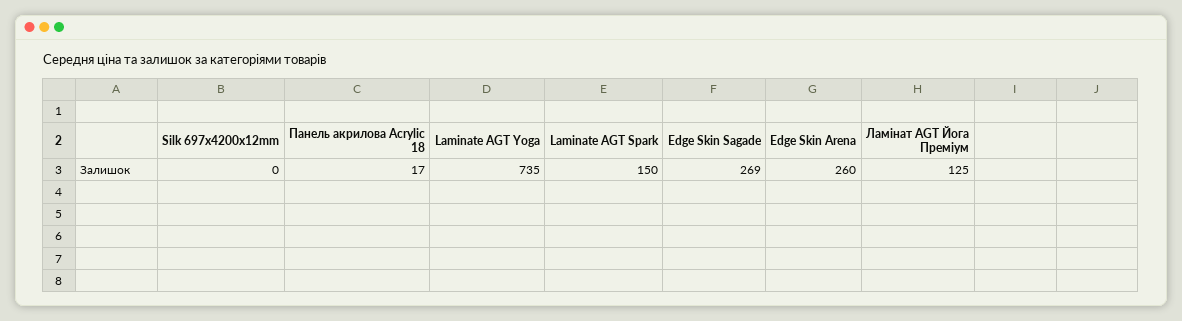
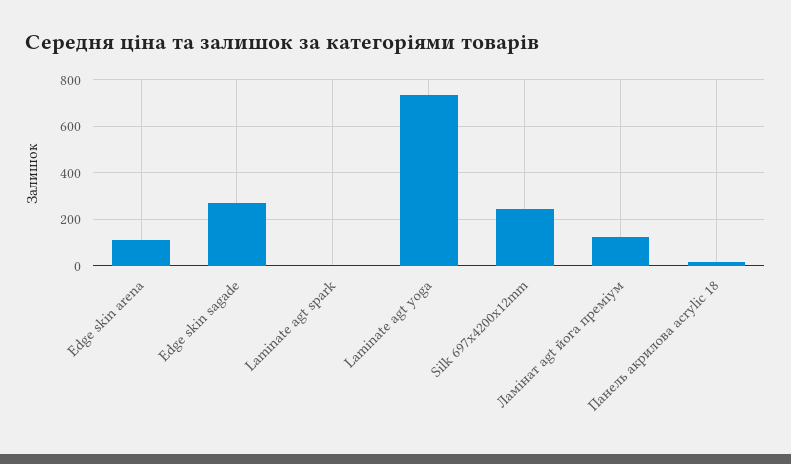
  {
-   "Silk 697x4200x12mm": 0,
+   "Silk 697x4200x12mm": 250,
    "Панель акрилова Acrylic 18": 17,
    "Laminate AGT Yoga": 735,
-   "Laminate AGT Spark": 150,
+   "Laminate AGT Spark": 0,
    "Edge Skin Sagade": 269,
-   "Edge Skin Arena": 260,
+   "Edge Skin Arena": 100,
    "Ламінат AGT Йога Преміум": 125
  }

